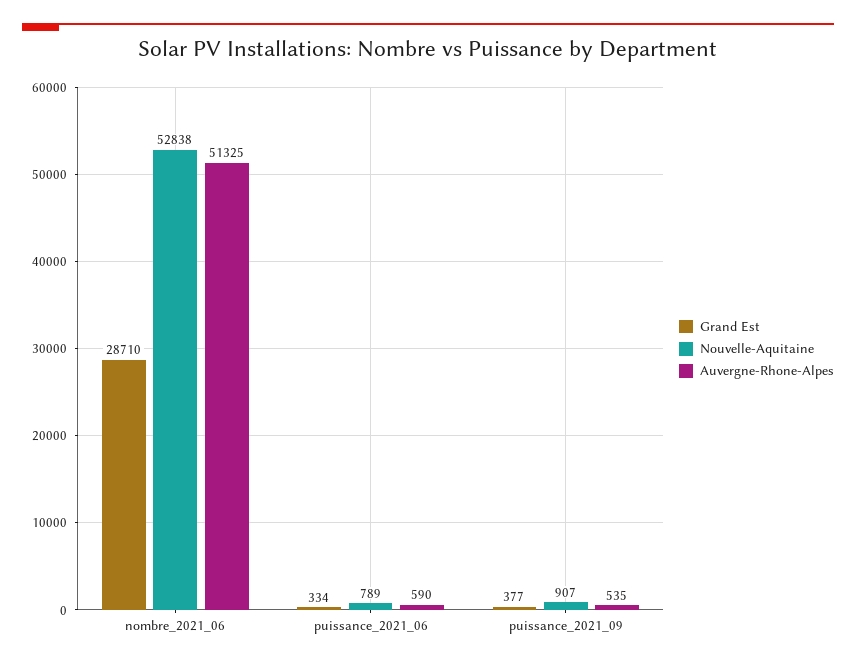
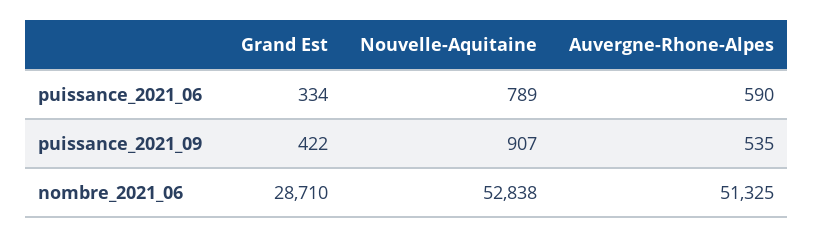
  {
    "Grand Est": {
      "nombre_2021_06": 28710,
      "puissance_2021_06": 334,
-     "puissance_2021_09": 377
+     "puissance_2021_09": 422
    },
    "Nouvelle-Aquitaine": {
      "nombre_2021_06": 52838,
      "puissance_2021_06": 789,
      "puissance_2021_09": 907
    },
    "Auvergne-Rhone-Alpes": {
      "nombre_2021_06": 51325,
      "puissance_2021_06": 590,
      "puissance_2021_09": 535
    }
  }

